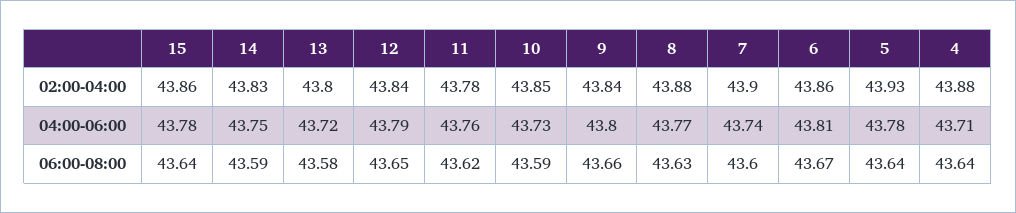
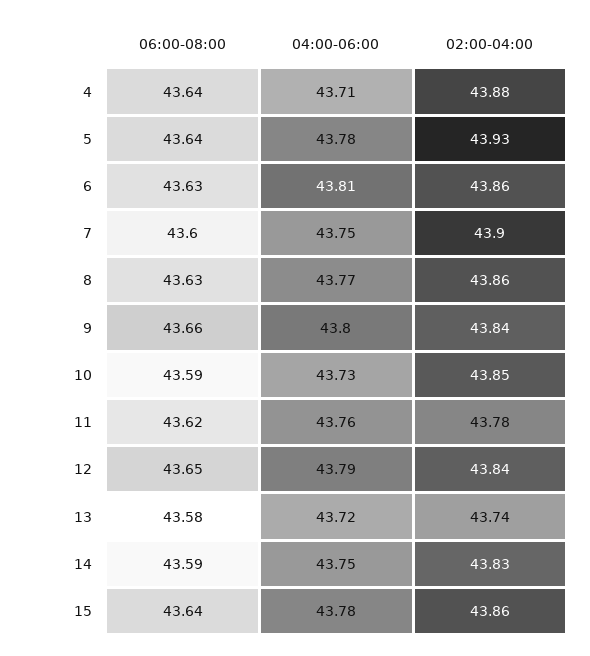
  {
    "15": {
      "02:00-04:00": 43.86,
      "04:00-06:00": 43.78,
      "06:00-08:00": 43.64
    },
    "14": {
      "02:00-04:00": 43.83,
      "04:00-06:00": 43.75,
      "06:00-08:00": 43.59
    },
    "13": {
-     "02:00-04:00": 43.8,
+     "02:00-04:00": 43.74,
      "04:00-06:00": 43.72,
      "06:00-08:00": 43.58
    },
    "12": {
      "02:00-04:00": 43.84,
      "04:00-06:00": 43.79,
      "06:00-08:00": 43.65
    },
    "11": {
      "02:00-04:00": 43.78,
      "04:00-06:00": 43.76,
      "06:00-08:00": 43.62
    },
    "10": {
      "02:00-04:00": 43.85,
      "04:00-06:00": 43.73,
      "06:00-08:00": 43.59
    },
    "9": {
      "02:00-04:00": 43.84,
      "04:00-06:00": 43.8,
      "06:00-08:00": 43.66
    },
    "8": {
-     "02:00-04:00": 43.88,
+     "02:00-04:00": 43.86,
      "04:00-06:00": 43.77,
      "06:00-08:00": 43.63
    },
    "7": {
      "02:00-04:00": 43.9,
-     "04:00-06:00": 43.74,
+     "04:00-06:00": 43.75,
      "06:00-08:00": 43.6
    },
    "6": {
      "02:00-04:00": 43.86,
      "04:00-06:00": 43.81,
-     "06:00-08:00": 43.67
+     "06:00-08:00": 43.63
    },
    "5": {
      "02:00-04:00": 43.93,
      "04:00-06:00": 43.78,
      "06:00-08:00": 43.64
    },
    "4": {
      "02:00-04:00": 43.88,
      "04:00-06:00": 43.71,
      "06:00-08:00": 43.64
    }
  }

